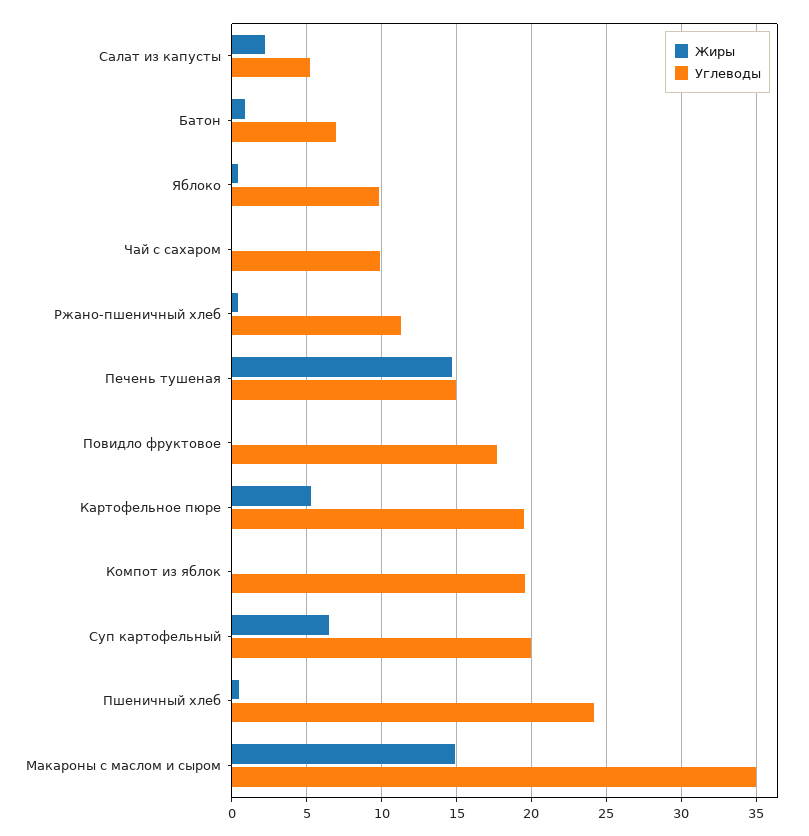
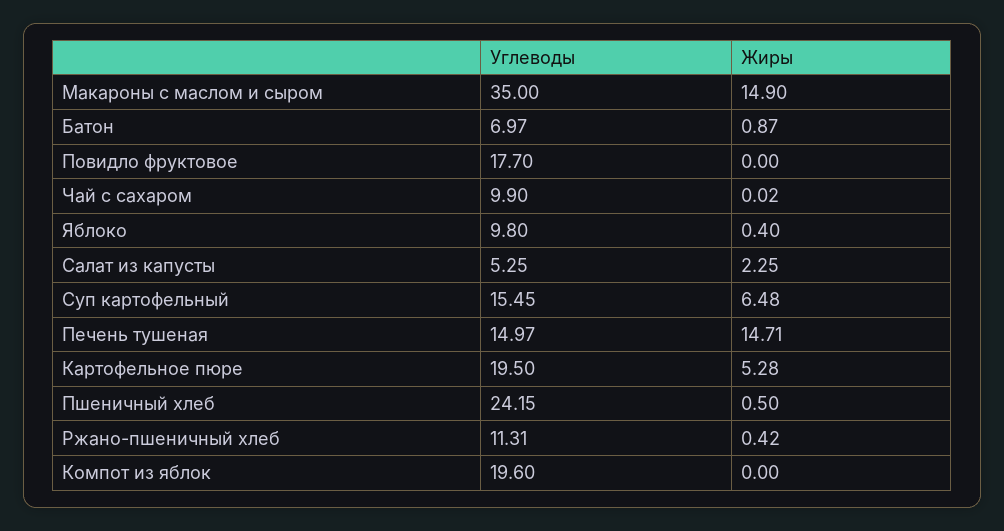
  {
    "Жиры": {
      "Салат из капусты": 2.25,
      "Батон": 0.87,
      "Яблоко": 0.4,
      "Чай с сахаром": 0.02,
      "Ржано-пшеничный хлеб": 0.42,
      "Печень тушеная": 14.71,
      "Повидло фруктовое": 0,
      "Картофельное пюре": 5.28,
      "Компот из яблок": 0,
      "Суп картофельный": 6.48,
      "Пшеничный хлеб": 0.5,
      "Макароны с маслом и сыром": 14.9
    },
    "Углеводы": {
      "Салат из капусты": 5.25,
      "Батон": 6.97,
      "Яблоко": 9.8,
      "Чай с сахаром": 9.9,
      "Ржано-пшеничный хлеб": 11.31,
      "Печень тушеная": 14.97,
      "Повидло фруктовое": 17.7,
      "Картофельное пюре": 19.5,
      "Компот из яблок": 19.6,
-     "Суп картофельный": 20,
+     "Суп картофельный": 15.45,
      "Пшеничный хлеб": 24.15,
      "Макароны с маслом и сыром": 35
    }
  }

